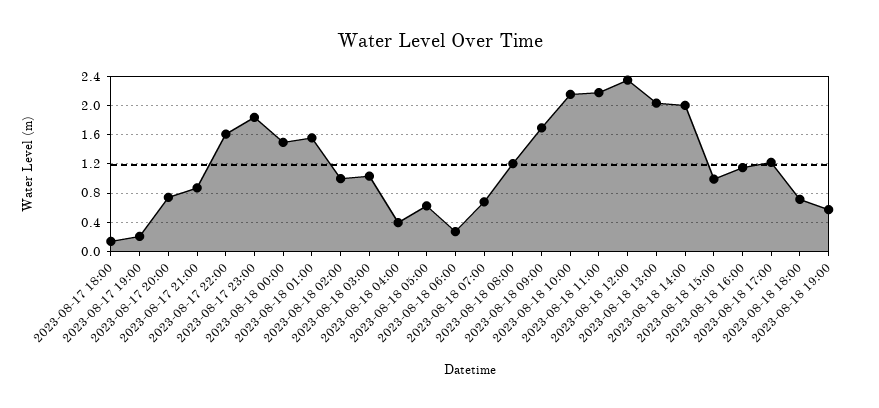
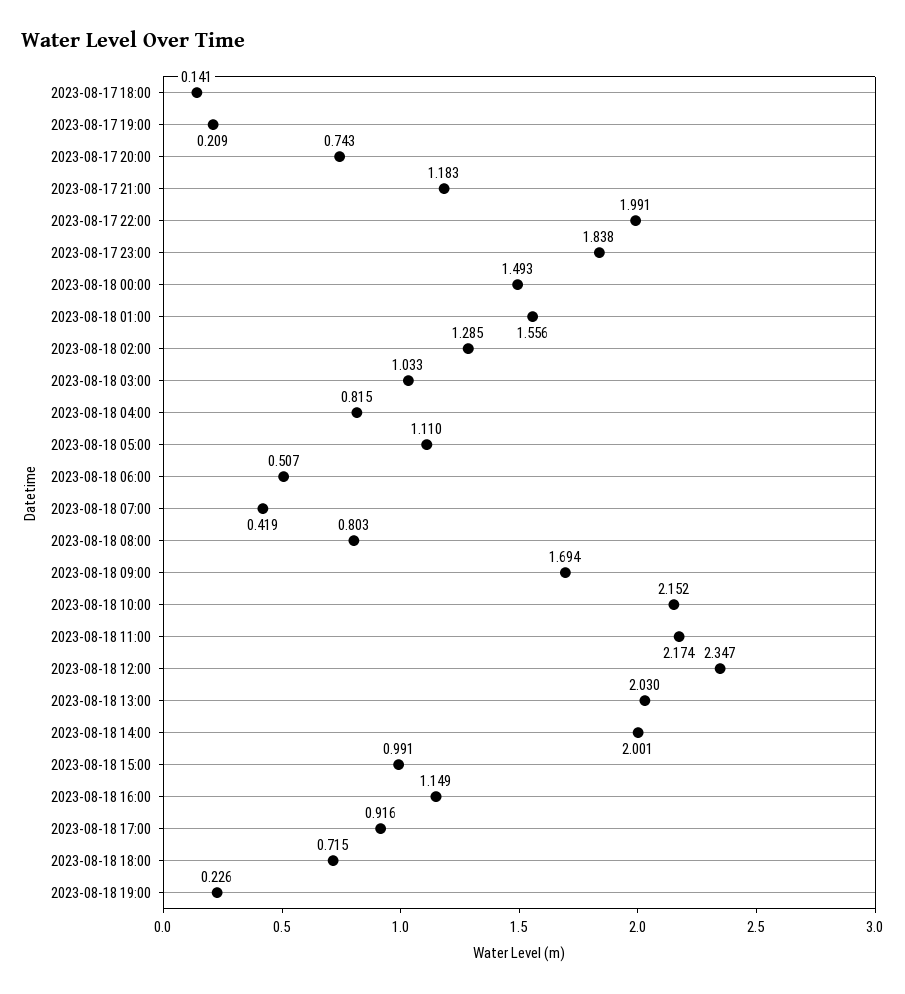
  {
    "2023-08-17 18:00": 0.141,
    "2023-08-17 19:00": 0.209,
    "2023-08-17 20:00": 0.743,
-   "2023-08-17 21:00": 0.9,
+   "2023-08-17 21:00": 1.183,
-   "2023-08-17 22:00": 1.6,
+   "2023-08-17 22:00": 1.991,
    "2023-08-17 23:00": 1.838,
    "2023-08-18 00:00": 1.493,
    "2023-08-18 01:00": 1.556,
-   "2023-08-18 02:00": 1,
+   "2023-08-18 02:00": 1.285,
    "2023-08-18 03:00": 1.033,
-   "2023-08-18 04:00": 0.4,
+   "2023-08-18 04:00": 0.815,
-   "2023-08-18 05:00": 0.6,
+   "2023-08-18 05:00": 1.11,
-   "2023-08-18 06:00": 0.3,
+   "2023-08-18 06:00": 0.507,
-   "2023-08-18 07:00": 0.7,
+   "2023-08-18 07:00": 0.419,
-   "2023-08-18 08:00": 1.2,
+   "2023-08-18 08:00": 0.803,
    "2023-08-18 09:00": 1.694,
    "2023-08-18 10:00": 2.152,
    "2023-08-18 11:00": 2.174,
    "2023-08-18 12:00": 2.347,
    "2023-08-18 13:00": 2.03,
    "2023-08-18 14:00": 2.001,
    "2023-08-18 15:00": 0.991,
    "2023-08-18 16:00": 1.149,
-   "2023-08-18 17:00": 1.2,
+   "2023-08-18 17:00": 0.916,
    "2023-08-18 18:00": 0.715,
-   "2023-08-18 19:00": 0.6
+   "2023-08-18 19:00": 0.226
  }

